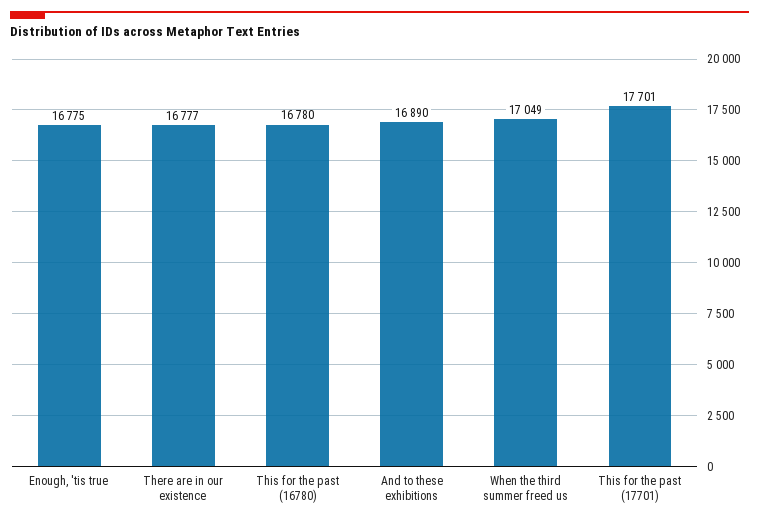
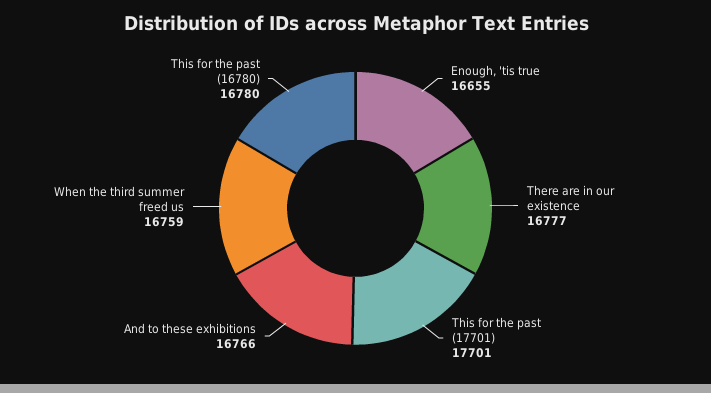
  {
-   "Enough, 'tis true": 16775,
+   "Enough, 'tis true": 16655,
    "There are in our existence": 16777,
    "This for the past (16780)": 16780,
-   "And to these exhibitions": 16890,
+   "And to these exhibitions": 16766,
-   "When the third summer freed us": 17049,
+   "When the third summer freed us": 16759,
    "This for the past (17701)": 17701
  }

